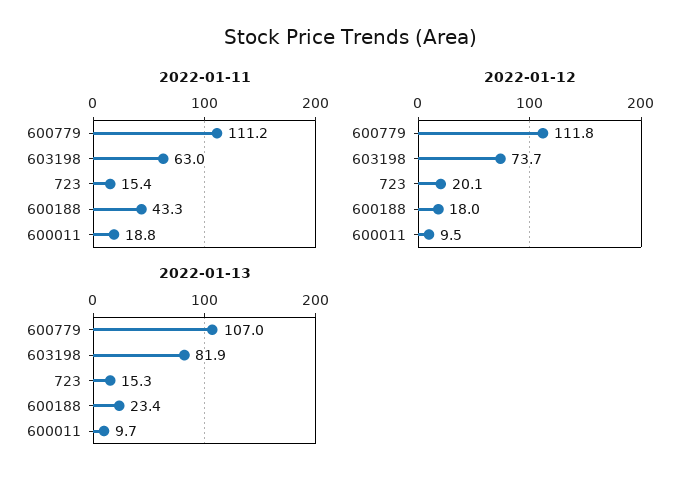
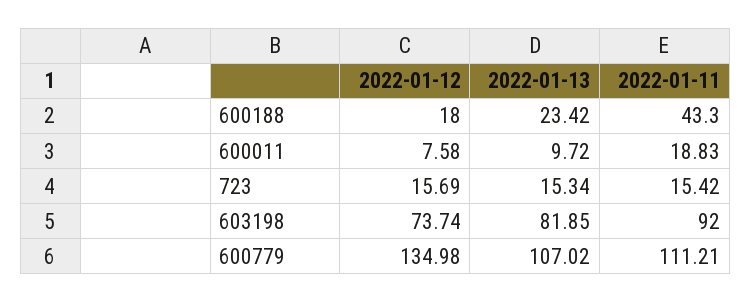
  {
    "2022-01-11": {
      "600779": 111.21,
-     "603198": 63,
+     "603198": 92,
      "723": 15.42,
      "600188": 43.3,
      "600011": 18.83
    },
    "2022-01-12": {
-     "600779": 111.8,
+     "600779": 134.98,
      "603198": 73.74,
-     "723": 20.1,
+     "723": 15.69,
      "600188": 18,
-     "600011": 9.5
+     "600011": 7.58
    },
    "2022-01-13": {
      "600779": 107.02,
      "603198": 81.85,
      "723": 15.34,
      "600188": 23.42,
      "600011": 9.72
    }
  }

